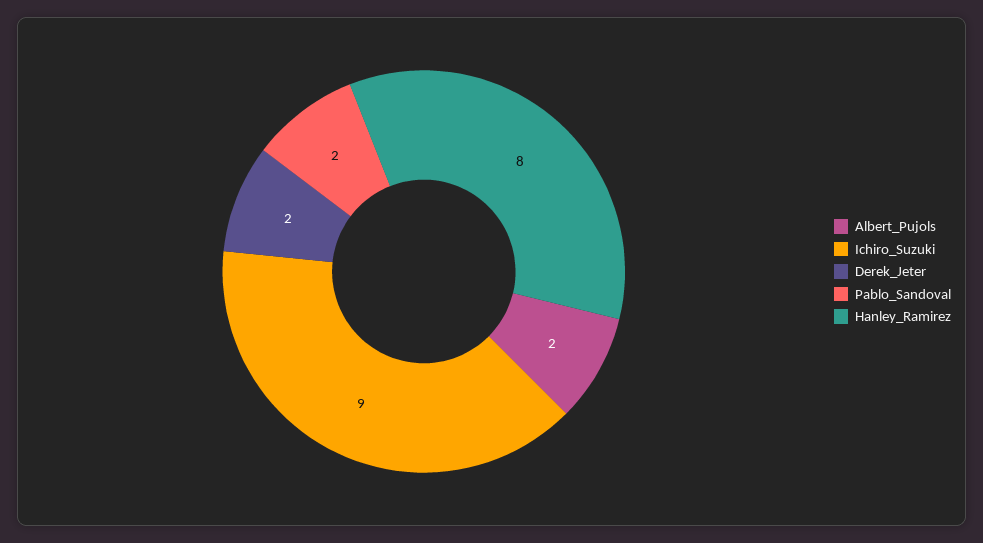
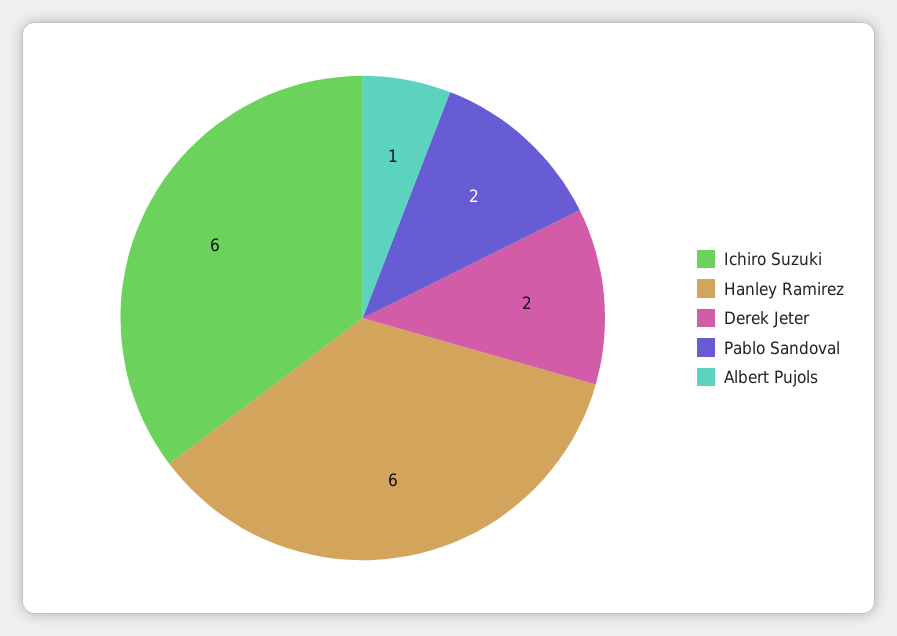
  {
-   "Albert_Pujols": 2,
+   "Albert_Pujols": 1,
-   "Ichiro_Suzuki": 9,
+   "Ichiro_Suzuki": 6,
    "Derek_Jeter": 2,
    "Pablo_Sandoval": 2,
-   "Hanley_Ramirez": 8
+   "Hanley_Ramirez": 6
  }

